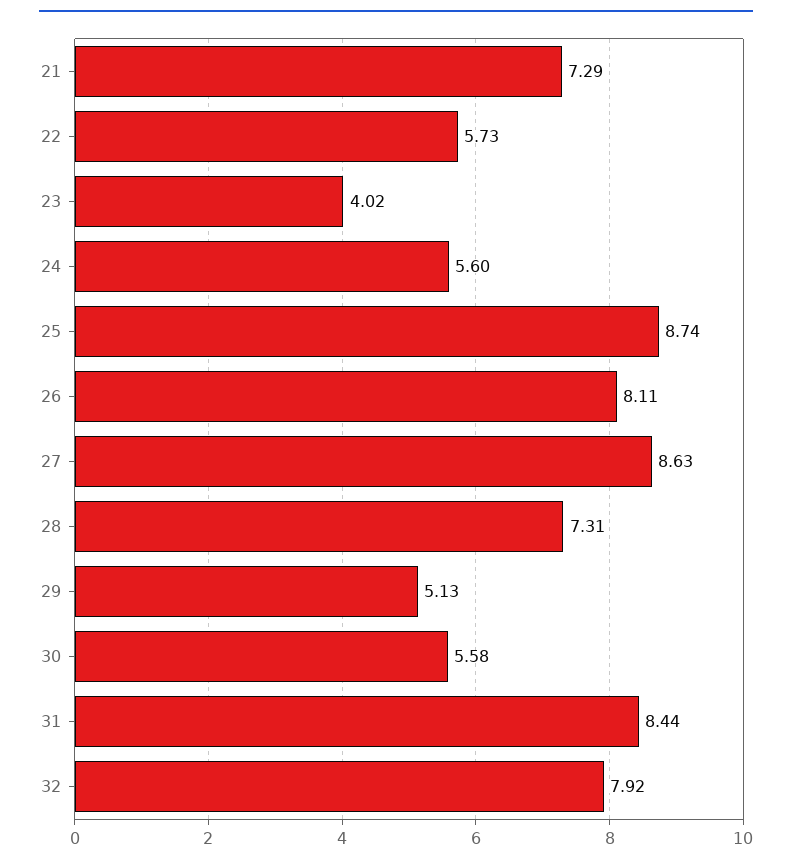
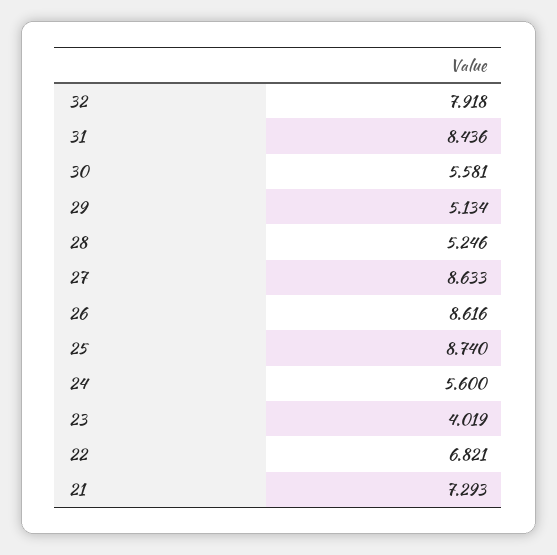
  {
    "21": 7.293,
-   "22": 5.73,
+   "22": 6.821,
    "23": 4.019,
    "24": 5.6,
    "25": 8.74,
-   "26": 8.11,
+   "26": 8.616,
    "27": 8.633,
-   "28": 7.31,
+   "28": 5.246,
    "29": 5.134,
    "30": 5.581,
    "31": 8.436,
    "32": 7.918
  }

